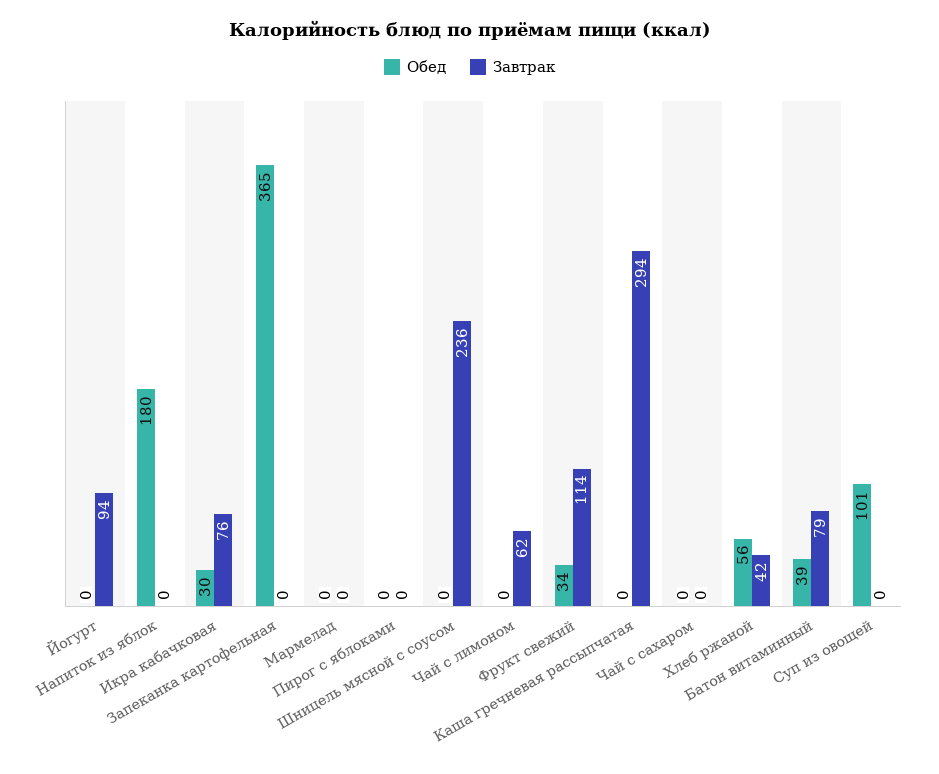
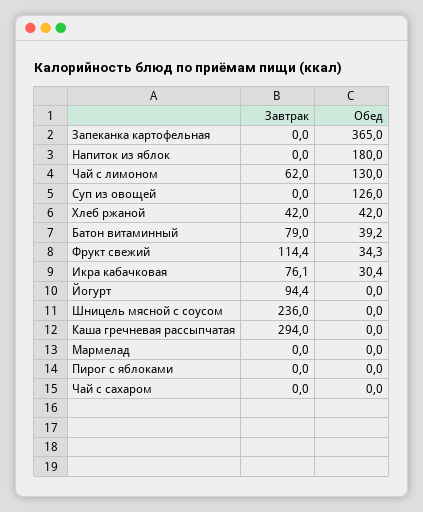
  {
    "Обед": {
      "Йогурт": 0,
      "Напиток из яблок": 180,
      "Икра кабачковая": 30.4,
      "Запеканка картофельная": 365,
      "Мармелад": 0,
      "Пирог с яблоками": 0,
      "Шницель мясной с соусом": 0,
-     "Чай с лимоном": 0,
+     "Чай с лимоном": 130,
      "Фрукт свежий": 34.3,
      "Каша гречневая рассыпчатая": 0,
      "Чай с сахаром": 0,
-     "Хлеб ржаной": 56,
+     "Хлеб ржаной": 42,
      "Батон витаминный": 39.2,
-     "Суп из овощей": 101
+     "Суп из овощей": 126
    },
    "Завтрак": {
      "Йогурт": 94.4,
      "Напиток из яблок": 0,
      "Икра кабачковая": 76.1,
      "Запеканка картофельная": 0,
      "Мармелад": 0,
      "Пирог с яблоками": 0,
      "Шницель мясной с соусом": 236,
      "Чай с лимоном": 62,
      "Фрукт свежий": 114.4,
      "Каша гречневая рассыпчатая": 294,
      "Чай с сахаром": 0,
      "Хлеб ржаной": 42,
      "Батон витаминный": 79,
      "Суп из овощей": 0
    }
  }

